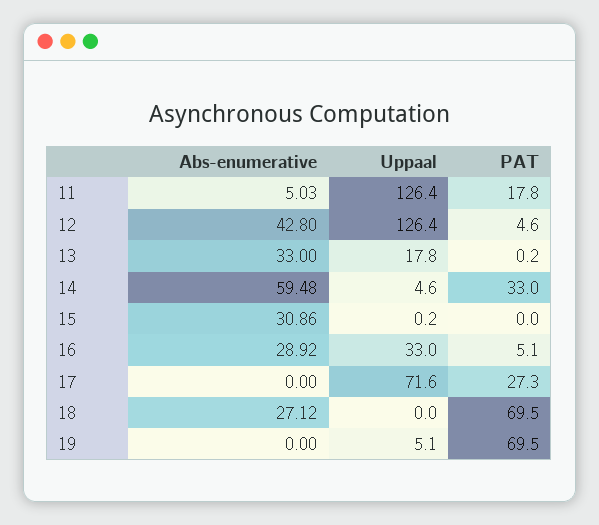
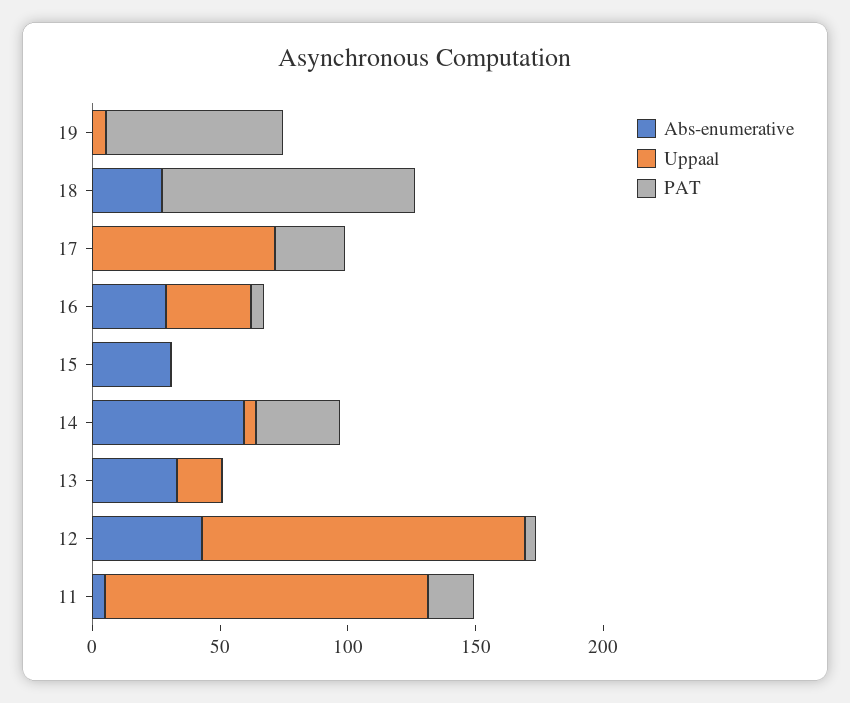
  {
    "Abs-enumerative": {
      "11": 5.03,
      "12": 42.8,
      "13": 33,
      "14": 59.48,
      "15": 30.86,
      "16": 28.92,
      "17": 0,
      "18": 27.12,
      "19": 0
    },
    "Uppaal": {
      "11": 126.4,
      "12": 126.4,
      "13": 17.8,
      "14": 4.6,
      "15": 0.2,
      "16": 33,
      "17": 71.6,
      "18": 0,
      "19": 5.1
    },
    "PAT": {
      "11": 17.8,
      "12": 4.6,
      "13": 0.2,
      "14": 33,
      "15": 0,
      "16": 5.1,
      "17": 27.3,
-     "18": 69.5,
+     "18": 100,
      "19": 69.5
    }
  }

